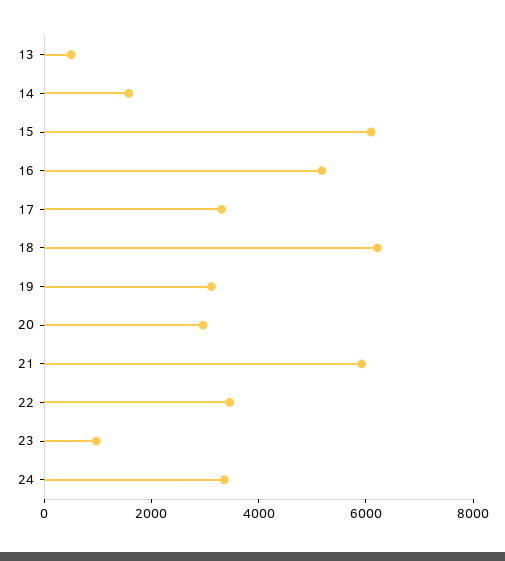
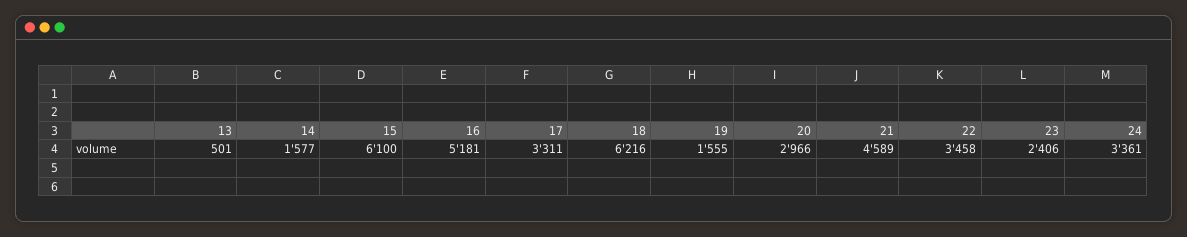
  {
    "13": 501,
    "14": 1577,
    "15": 6100,
    "16": 5181,
    "17": 3311,
    "18": 6216,
-   "19": 3000,
+   "19": 1555,
    "20": 2966,
-   "21": 6000,
+   "21": 4589,
    "22": 3458,
-   "23": 1000,
+   "23": 2406,
    "24": 3361
  }

